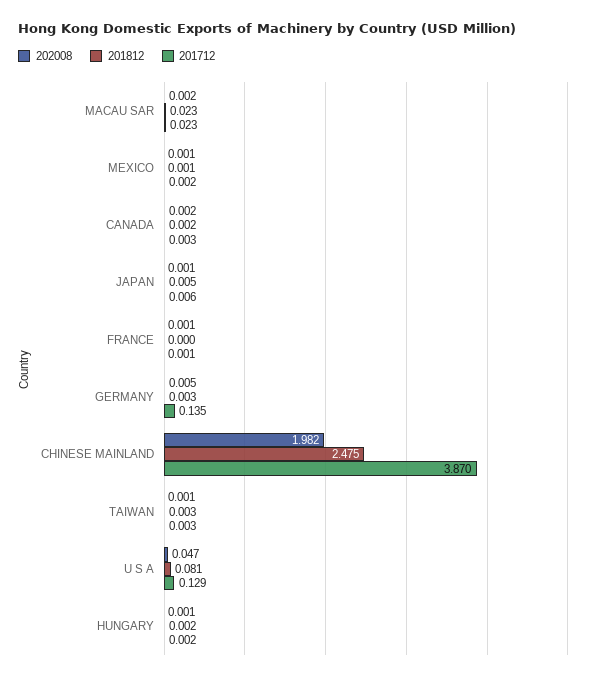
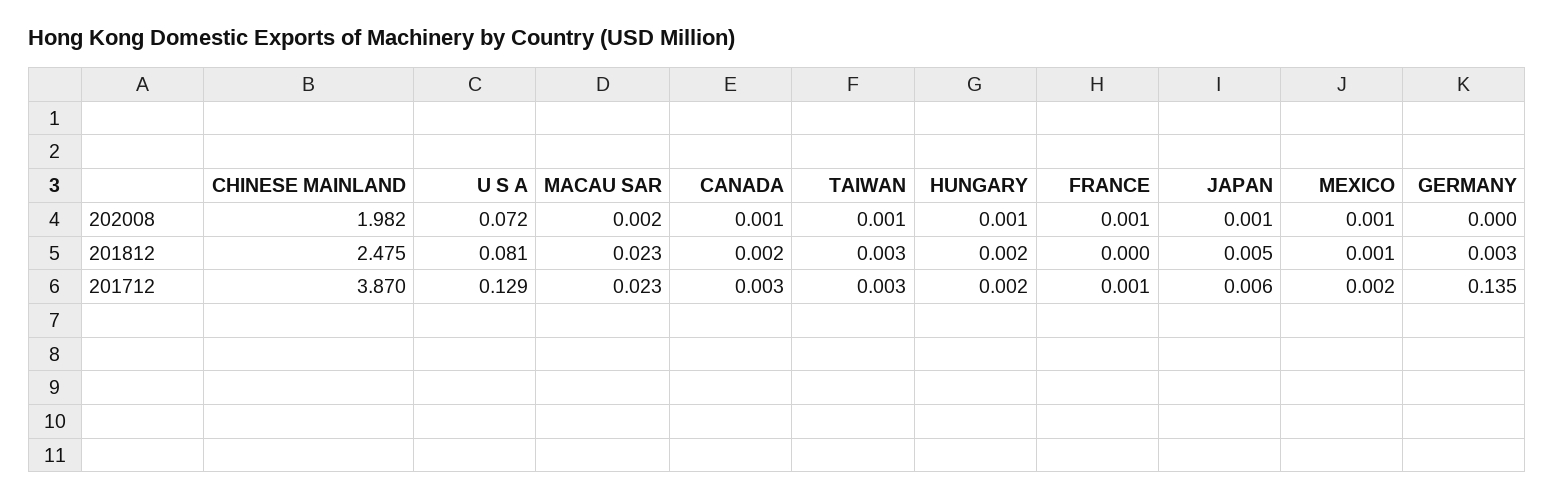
  {
    "202008": {
      "MACAU SAR": 0.002,
      "MEXICO": 0.001,
-     "CANADA": 0.002,
+     "CANADA": 0.001,
      "JAPAN": 0.001,
      "FRANCE": 0.001,
-     "GERMANY": 0.005,
+     "GERMANY": 0,
      "CHINESE MAINLAND": 1.982,
      "TAIWAN": 0.001,
-     "U S A": 0.047,
+     "U S A": 0.072,
      "HUNGARY": 0.001
    },
    "201812": {
      "MACAU SAR": 0.023,
      "MEXICO": 0.001,
      "CANADA": 0.002,
      "JAPAN": 0.005,
      "FRANCE": 0,
      "GERMANY": 0.003,
      "CHINESE MAINLAND": 2.475,
      "TAIWAN": 0.003,
      "U S A": 0.081,
      "HUNGARY": 0.002
    },
    "201712": {
      "MACAU SAR": 0.023,
      "MEXICO": 0.002,
      "CANADA": 0.003,
      "JAPAN": 0.006,
      "FRANCE": 0.001,
      "GERMANY": 0.135,
      "CHINESE MAINLAND": 3.87,
      "TAIWAN": 0.003,
      "U S A": 0.129,
      "HUNGARY": 0.002
    }
  }

